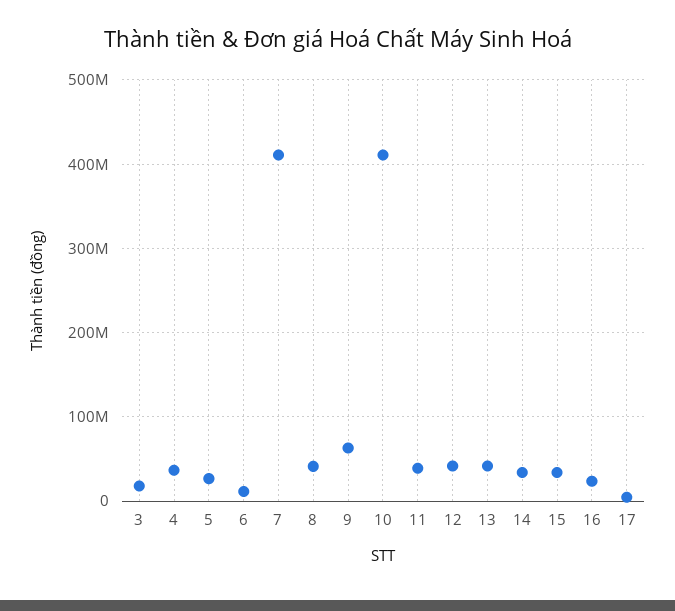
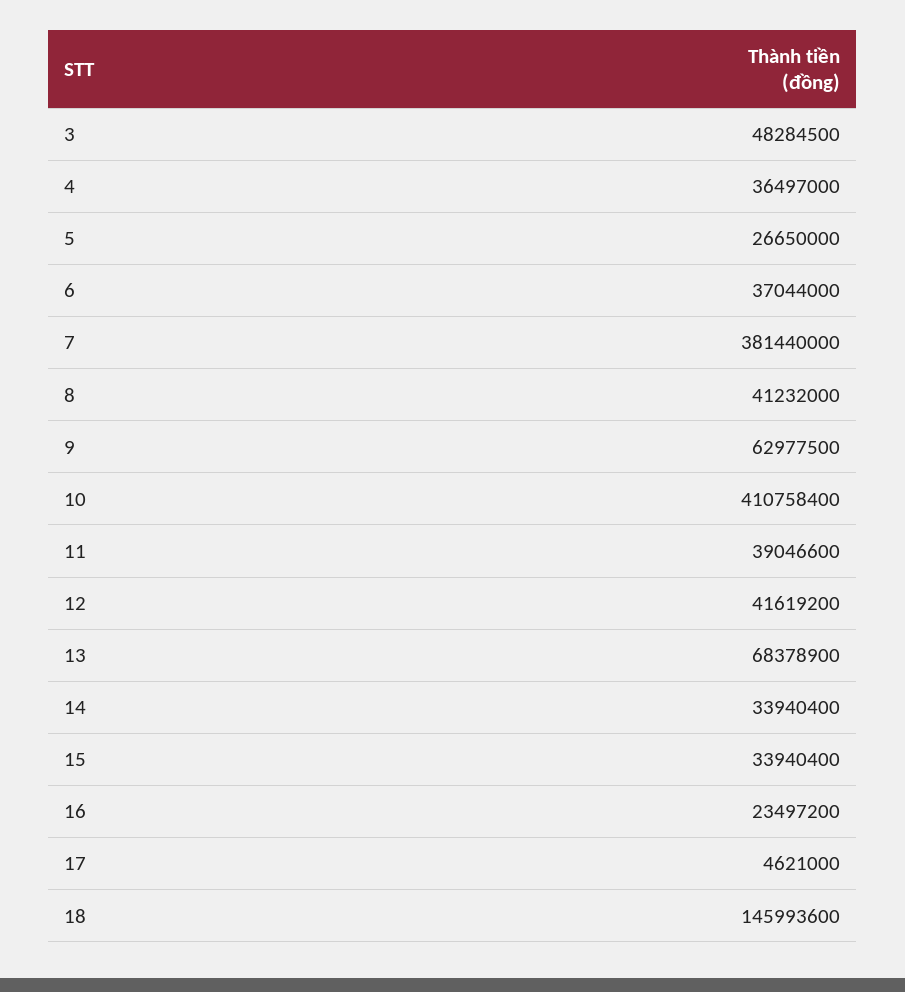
  {
-   "3": 20000000,
+   "3": 48284500,
    "4": 36497000,
    "5": 26650000,
-   "6": 10000000,
+   "6": 37044000,
-   "7": 410000000,
+   "7": 381440000,
    "8": 41232000,
    "9": 62977500,
    "10": 410758400,
    "11": 39046600,
    "12": 41619200,
-   "13": 40000000,
+   "13": 68378900,
    "14": 33940400,
    "15": 33940400,
    "16": 23497200,
-   "17": 4621000
+   "17": 4621000,
+   "18": 145993600
  }

